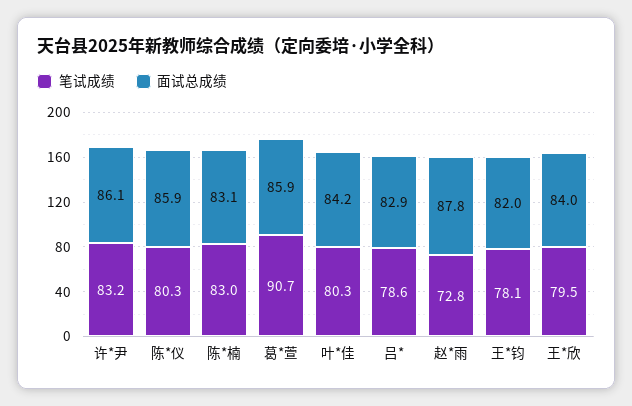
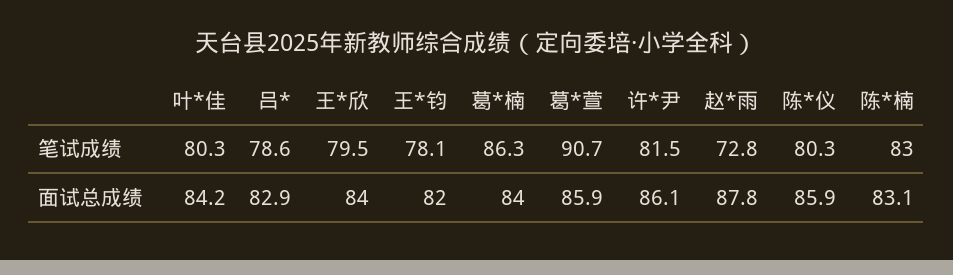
  {
    "笔试成绩": {
-     "许*尹": 83.2,
+     "许*尹": 81.5,
      "陈*仪": 80.3,
      "陈*楠": 83,
      "葛*萱": 90.7,
      "叶*佳": 80.3,
      "吕*": 78.6,
      "赵*雨": 72.8,
      "王*钧": 78.1,
-     "王*欣": 79.5
+     "王*欣": 79.5,
+     "葛*楠": 86.3
    },
    "面试总成绩": {
      "许*尹": 86.1,
      "陈*仪": 85.9,
      "陈*楠": 83.1,
      "葛*萱": 85.9,
      "叶*佳": 84.2,
      "吕*": 82.9,
      "赵*雨": 87.8,
      "王*钧": 82,
-     "王*欣": 84
+     "王*欣": 84,
+     "葛*楠": 84
    }
  }

